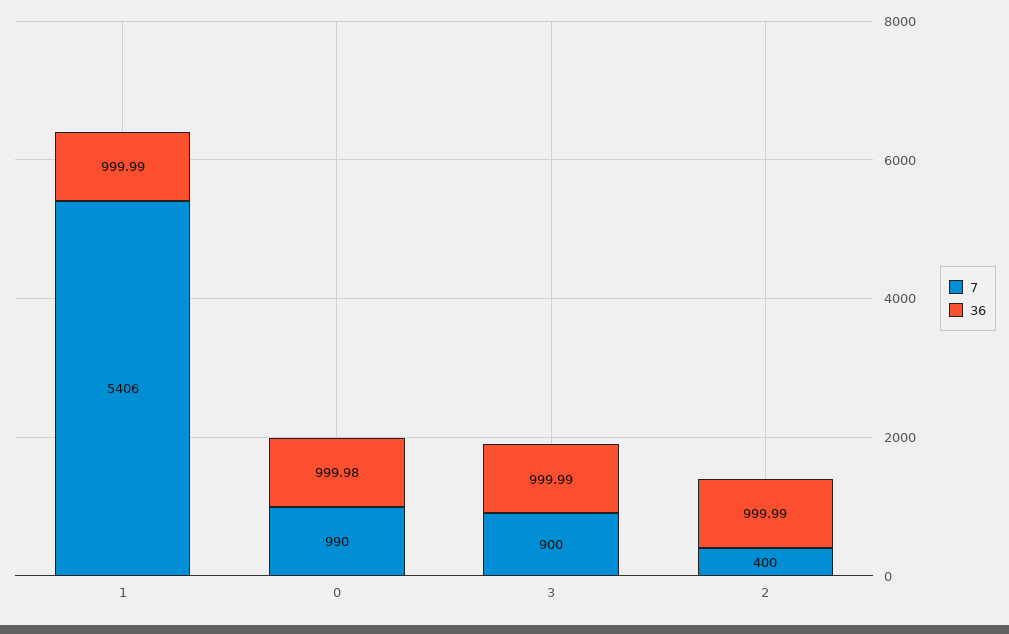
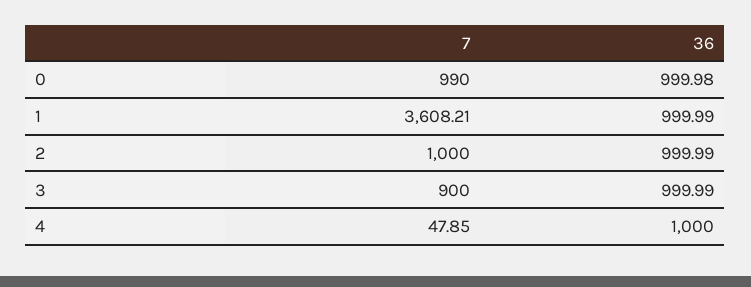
  {
    "7": {
-     "1": 5406,
+     "1": 3608.21,
      "0": 990,
      "3": 900,
-     "2": 400
+     "2": 1000,
+     "4": 47.85
    },
    "36": {
      "1": 999.99,
      "0": 999.98,
      "3": 999.99,
-     "2": 999.99
+     "2": 999.99,
+     "4": 1000
    }
  }

